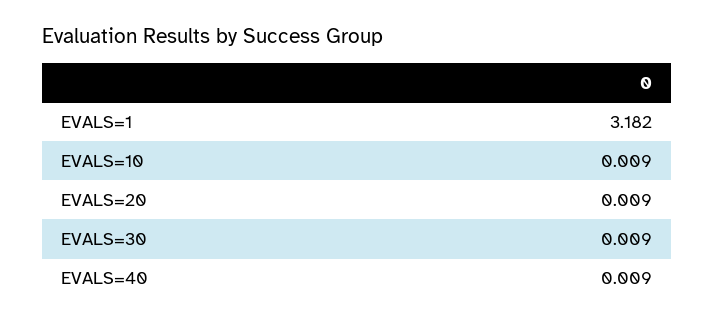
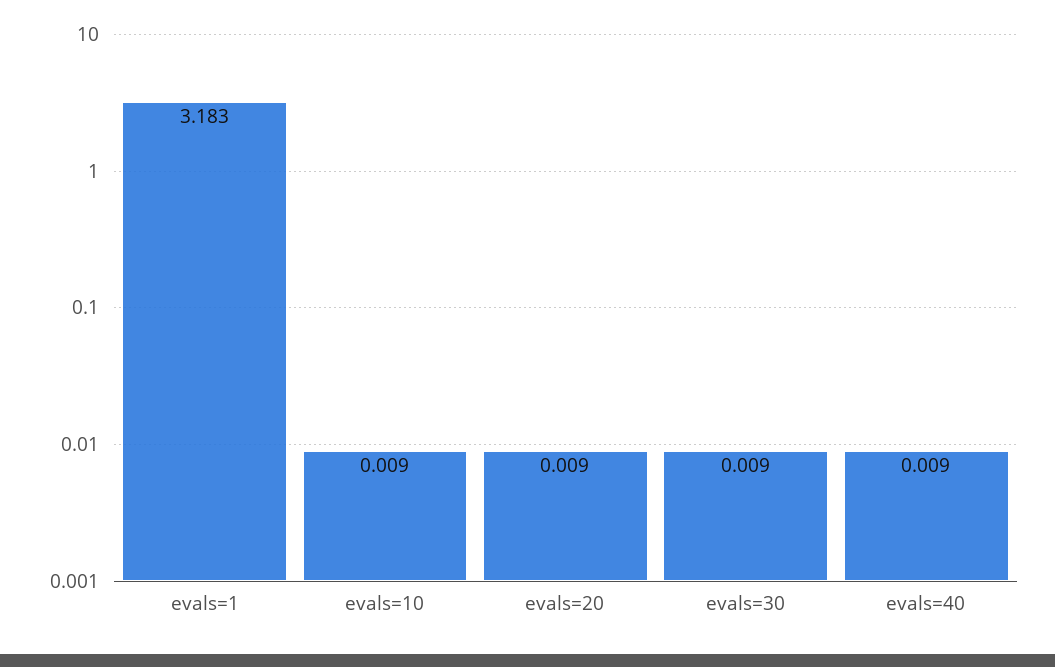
  {
-   "EVALS=1": 3.182,
+   "EVALS=1": 3.183,
    "EVALS=10": 0.009,
    "EVALS=20": 0.009,
    "EVALS=30": 0.009,
    "EVALS=40": 0.009
  }

